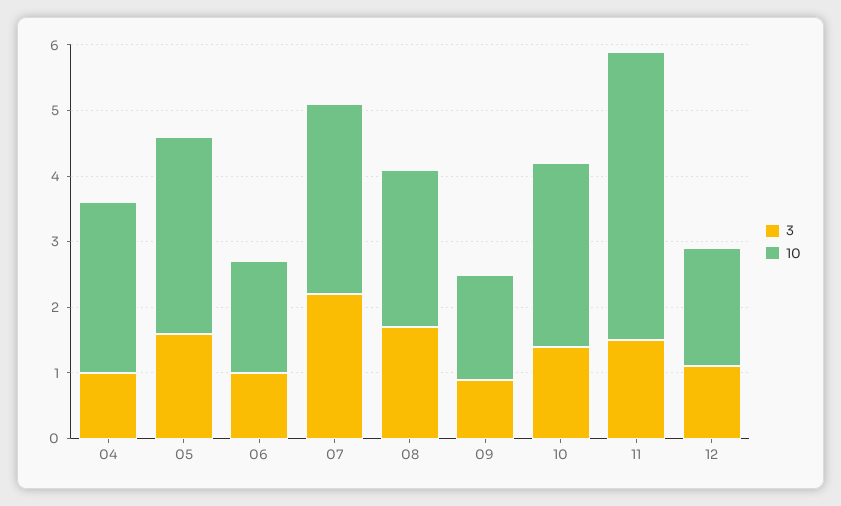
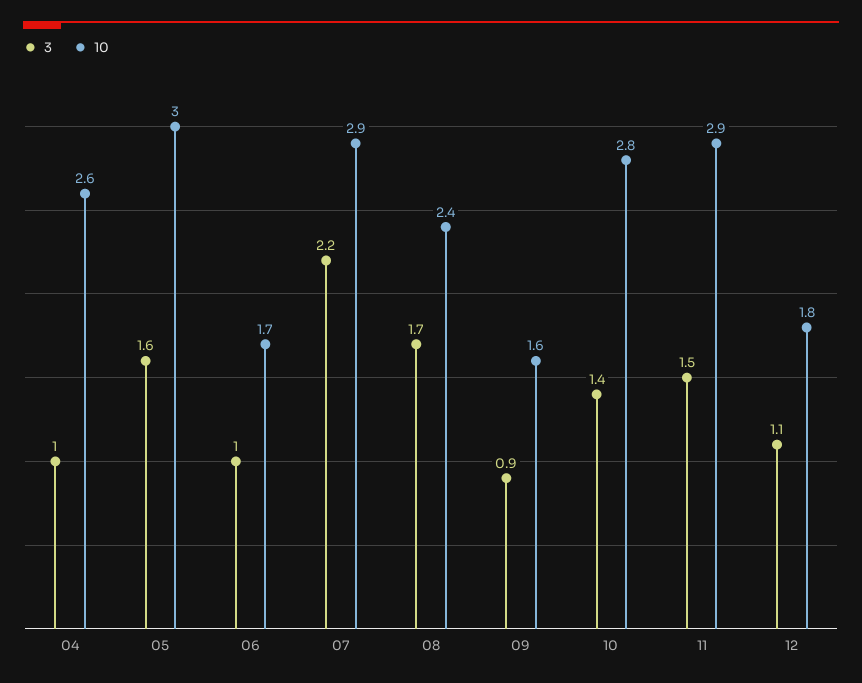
  {
    "3": {
      "04": 1,
      "05": 1.6,
      "06": 1,
      "07": 2.2,
      "08": 1.7,
      "09": 0.9,
      "10": 1.4,
      "11": 1.5,
      "12": 1.1
    },
    "10": {
      "04": 2.6,
      "05": 3,
      "06": 1.7,
      "07": 2.9,
      "08": 2.4,
      "09": 1.6,
      "10": 2.8,
-     "11": 4.5,
+     "11": 2.9,
      "12": 1.8
    }
  }

